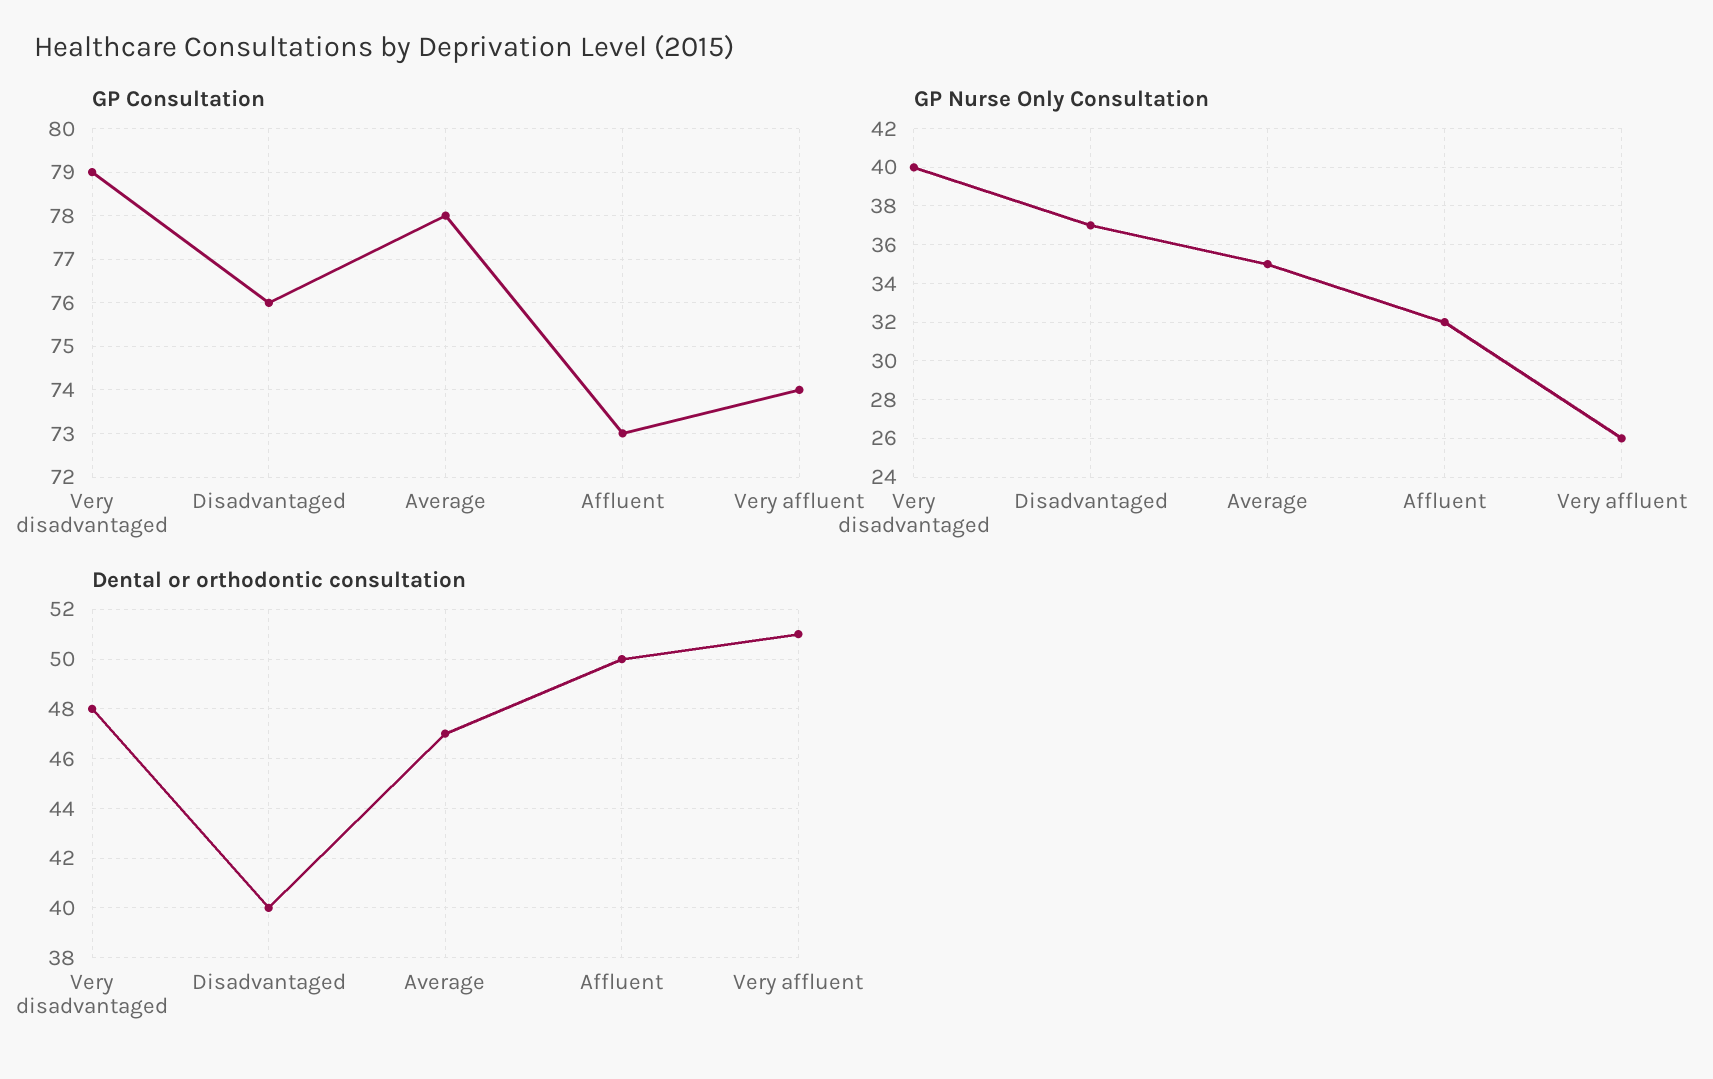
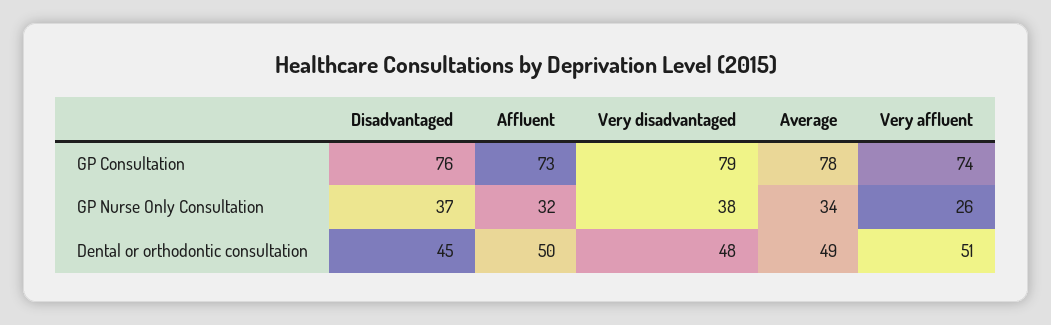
  {
    "GP Consultation": {
      "Very disadvantaged": 79,
      "Disadvantaged": 76,
      "Average": 78,
      "Affluent": 73,
      "Very affluent": 74
    },
    "GP Nurse Only Consultation": {
-     "Very disadvantaged": 40,
+     "Very disadvantaged": 38,
      "Disadvantaged": 37,
-     "Average": 35,
+     "Average": 34,
      "Affluent": 32,
      "Very affluent": 26
    },
    "Dental or orthodontic consultation": {
      "Very disadvantaged": 48,
-     "Disadvantaged": 40,
+     "Disadvantaged": 45,
-     "Average": 47,
+     "Average": 49,
      "Affluent": 50,
      "Very affluent": 51
    }
  }

